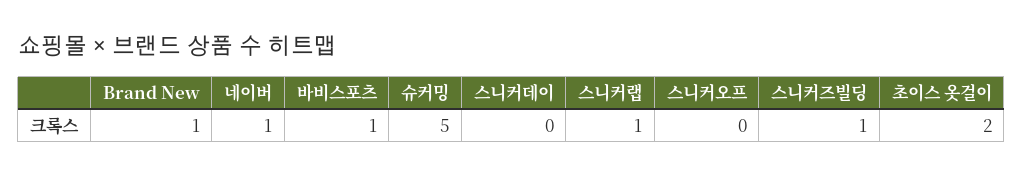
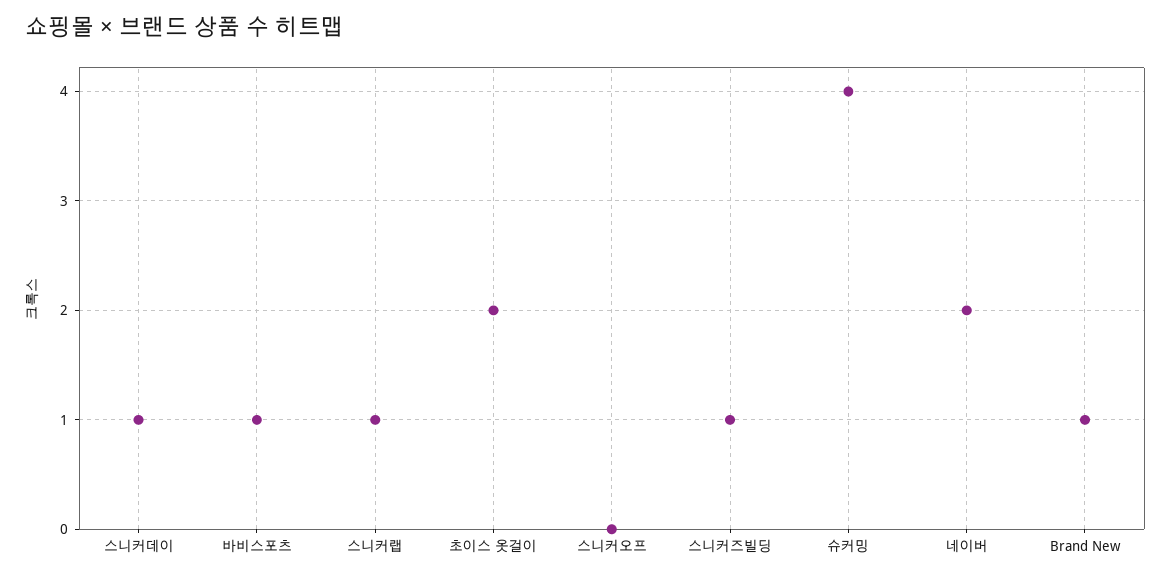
  {
    "Brand New": 1,
-   "네이버": 1,
+   "네이버": 2,
    "바비스포츠": 1,
-   "슈커밍": 5,
+   "슈커밍": 4,
-   "스니커데이": 0,
+   "스니커데이": 1,
    "스니커랩": 1,
    "스니커오프": 0,
    "스니커즈빌딩": 1,
    "초이스 옷걸이": 2
  }

